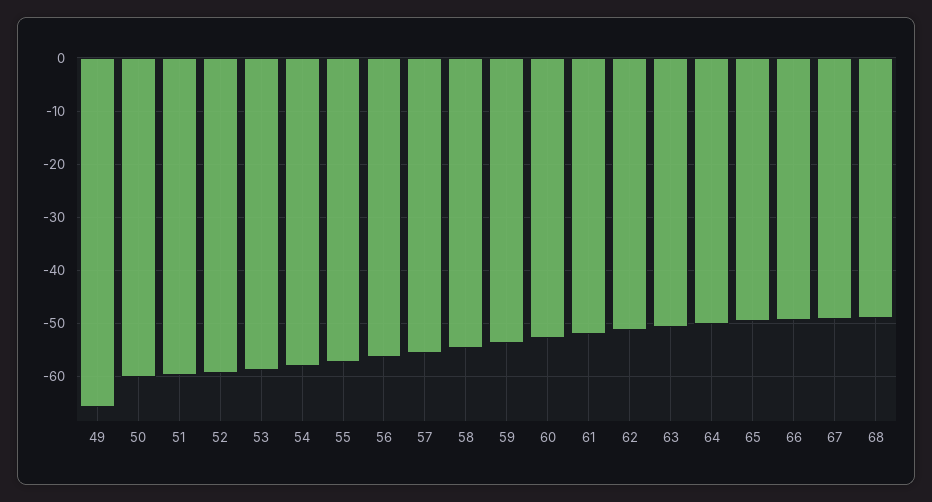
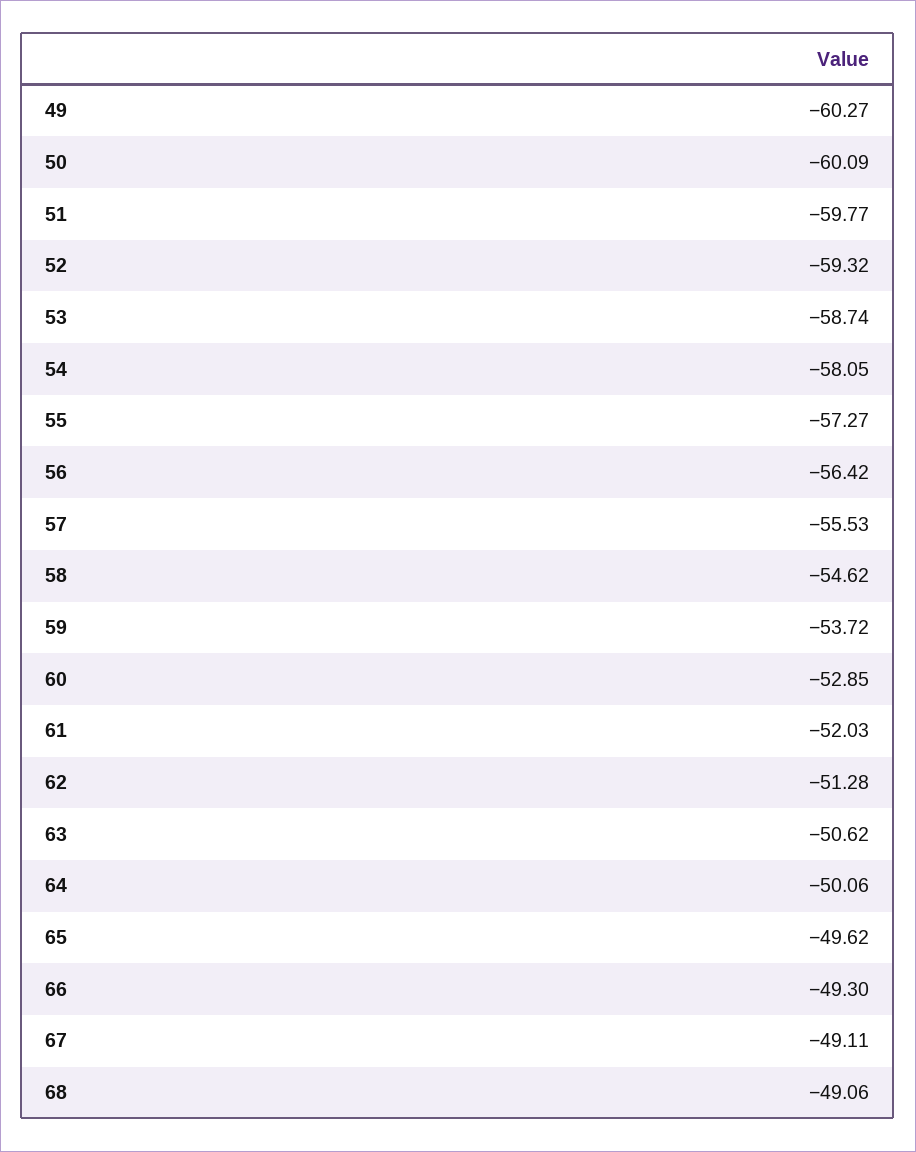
  {
-   "49": -66,
+   "49": -60.27,
    "50": -60.09,
    "51": -59.77,
    "52": -59.32,
    "53": -58.74,
    "54": -58.05,
    "55": -57.27,
    "56": -56.42,
    "57": -55.53,
    "58": -54.62,
    "59": -53.72,
    "60": -52.85,
    "61": -52.03,
    "62": -51.28,
    "63": -50.62,
    "64": -50.06,
    "65": -49.62,
    "66": -49.3,
    "67": -49.11,
    "68": -49.06
  }

